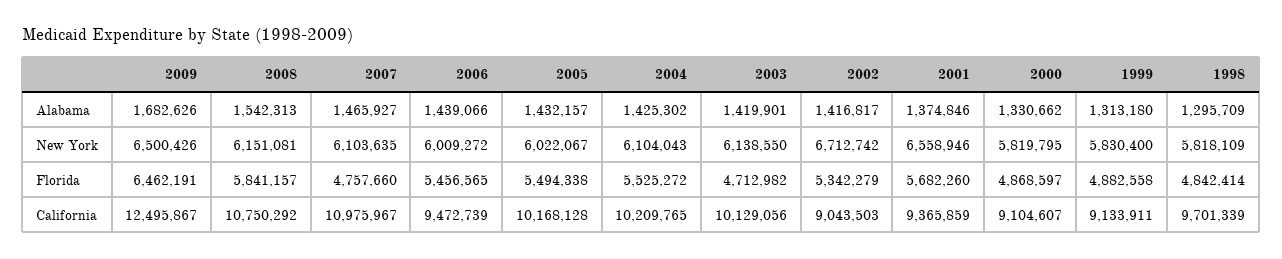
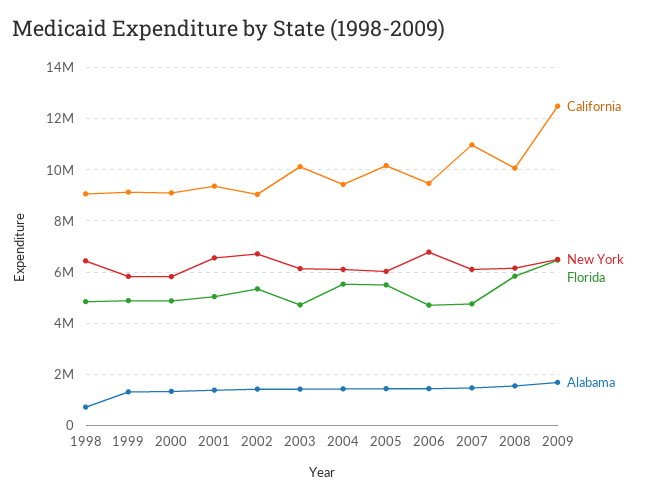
  {
    "Alabama": {
      "2009": 1682626,
      "2008": 1542313,
      "2007": 1465927,
      "2006": 1439066,
      "2005": 1432157,
      "2004": 1425302,
      "2003": 1419901,
      "2002": 1416817,
      "2001": 1374846,
      "2000": 1330662,
      "1999": 1313180,
-     "1998": 1295709
+     "1998": 750000
    },
    "New York": {
      "2009": 6500426,
      "2008": 6151081,
      "2007": 6103635,
-     "2006": 6009272,
+     "2006": 6750000,
      "2005": 6022067,
      "2004": 6104043,
      "2003": 6138550,
      "2002": 6712742,
      "2001": 6558946,
      "2000": 5819795,
      "1999": 5830400,
-     "1998": 5818109
+     "1998": 6500000
    },
    "Florida": {
      "2009": 6462191,
      "2008": 5841157,
      "2007": 4757660,
-     "2006": 5456565,
+     "2006": 4750000,
      "2005": 5494338,
      "2004": 5525272,
      "2003": 4712982,
      "2002": 5342279,
-     "2001": 5682260,
+     "2001": 5000000,
      "2000": 4868597,
      "1999": 4882558,
      "1998": 4842414
    },
    "California": {
      "2009": 12495867,
-     "2008": 10750292,
+     "2008": 10000000,
      "2007": 10975967,
      "2006": 9472739,
      "2005": 10168128,
-     "2004": 10209765,
+     "2004": 9500000,
      "2003": 10129056,
      "2002": 9043503,
      "2001": 9365859,
      "2000": 9104607,
      "1999": 9133911,
-     "1998": 9701339
+     "1998": 9000000
    }
  }

